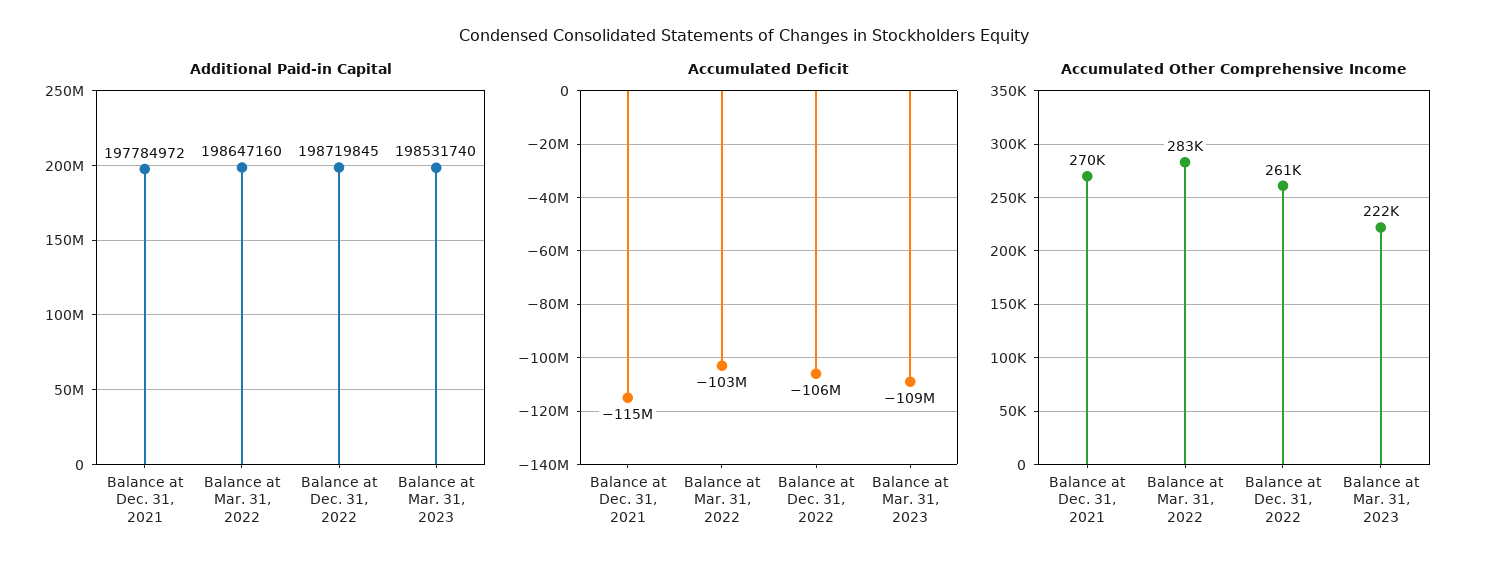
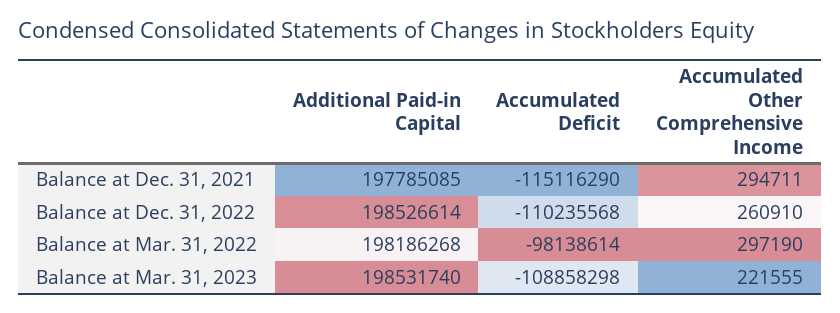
  {
    "Additional Paid-in Capital": {
-     "Balance at Dec. 31, 2021": 197784972,
+     "Balance at Dec. 31, 2021": 197785085,
-     "Balance at Mar. 31, 2022": 198647160,
+     "Balance at Mar. 31, 2022": 198186268,
-     "Balance at Dec. 31, 2022": 198719845,
+     "Balance at Dec. 31, 2022": 198526614,
      "Balance at Mar. 31, 2023": 198531740
    },
    "Accumulated Deficit": {
      "Balance at Dec. 31, 2021": -115116290,
-     "Balance at Mar. 31, 2022": -103000000,
+     "Balance at Mar. 31, 2022": -98138614,
-     "Balance at Dec. 31, 2022": -106000000,
+     "Balance at Dec. 31, 2022": -110235568,
      "Balance at Mar. 31, 2023": -108858298
    },
    "Accumulated Other Comprehensive Income": {
-     "Balance at Dec. 31, 2021": 270000,
+     "Balance at Dec. 31, 2021": 294711,
-     "Balance at Mar. 31, 2022": 283000,
+     "Balance at Mar. 31, 2022": 297190,
      "Balance at Dec. 31, 2022": 260910,
      "Balance at Mar. 31, 2023": 221555
    }
  }

